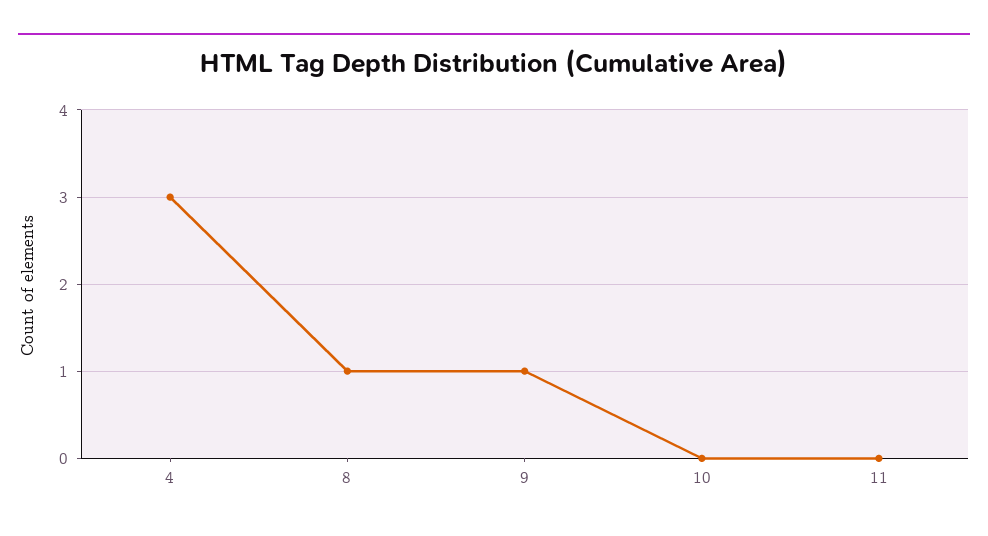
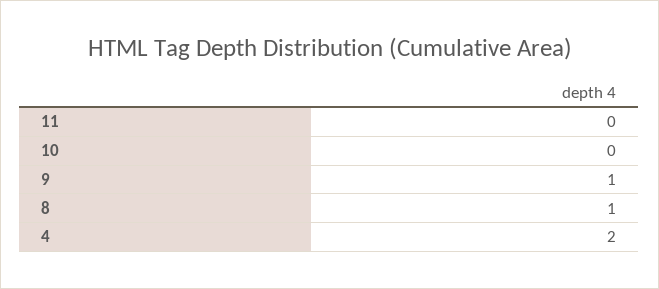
  {
-   "4": 3,
+   "4": 2,
    "8": 1,
    "9": 1,
    "10": 0,
    "11": 0
  }

